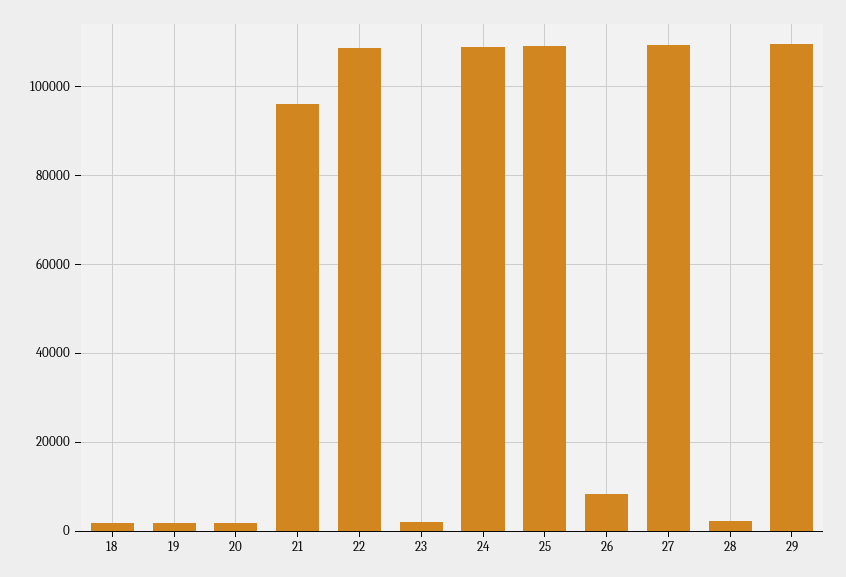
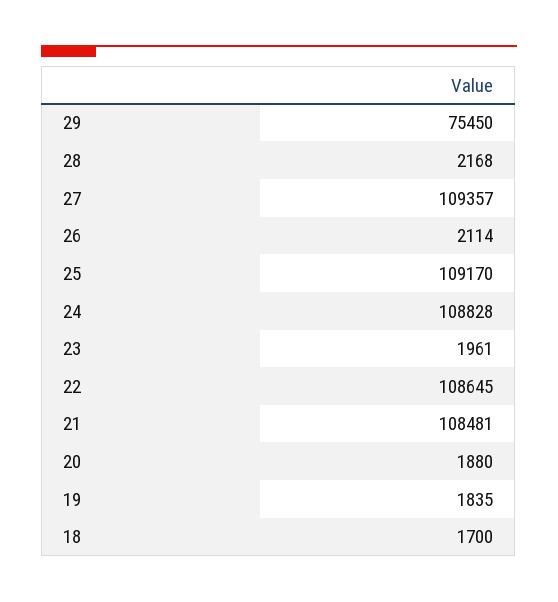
  {
    "18": 1700,
    "19": 1835,
    "20": 1880,
-   "21": 96000,
+   "21": 108481,
    "22": 108645,
    "23": 1961,
    "24": 108828,
    "25": 109170,
-   "26": 8000,
+   "26": 2114,
    "27": 109357,
    "28": 2168,
-   "29": 110000
+   "29": 75450
  }

